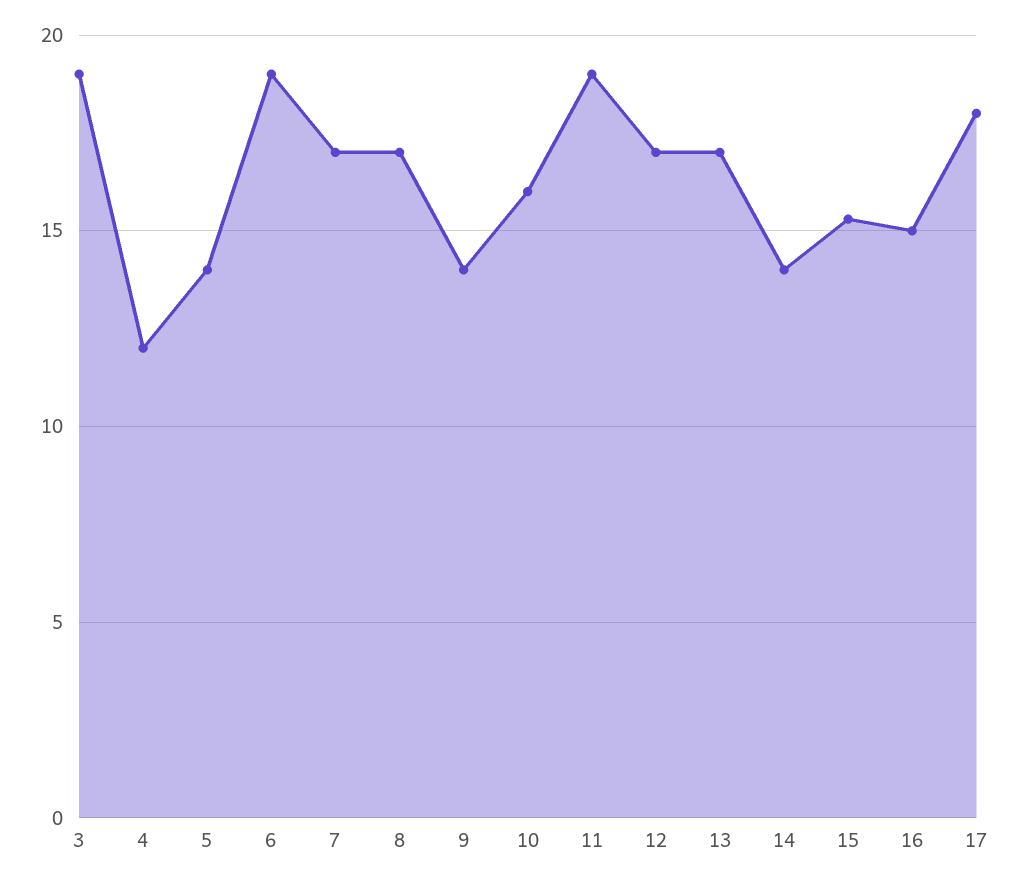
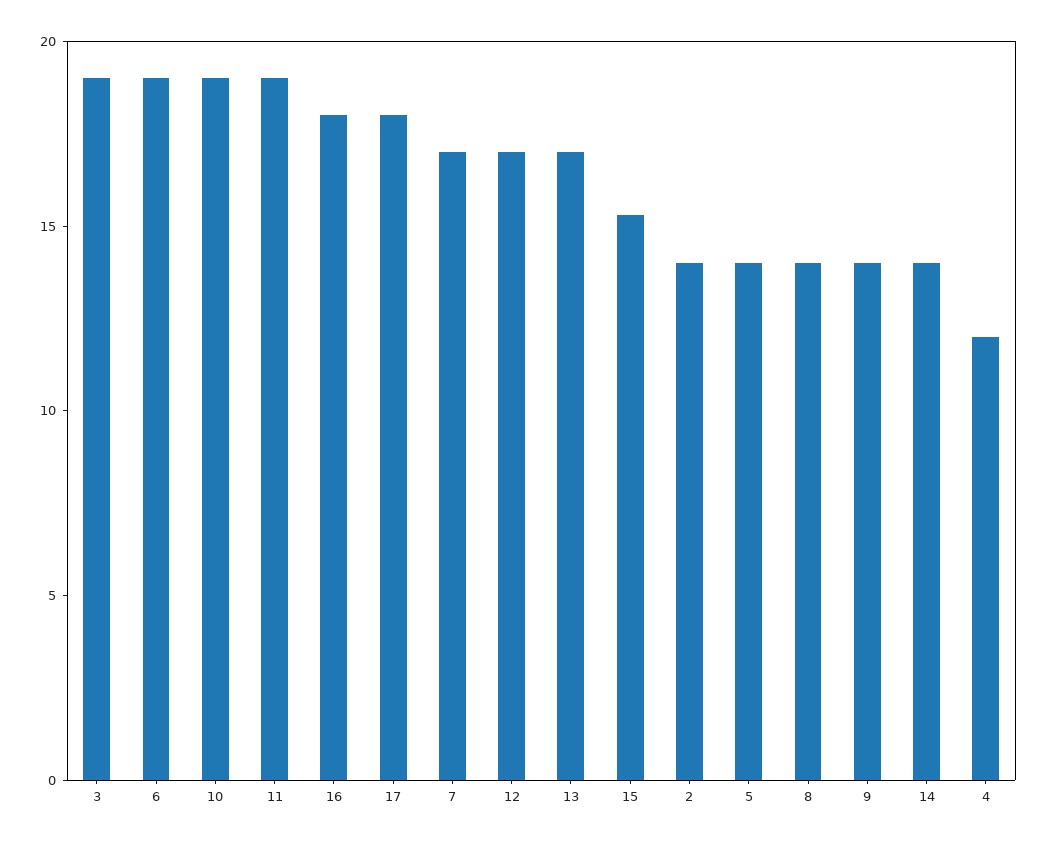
  {
    "3": 19,
    "4": 12,
    "5": 14,
    "6": 19,
    "7": 17,
-   "8": 17,
+   "8": 14,
    "9": 14,
-   "10": 16,
+   "10": 19,
    "11": 19,
    "12": 17,
    "13": 17,
    "14": 14,
    "15": 15.5,
-   "16": 15,
+   "16": 18,
-   "17": 18
+   "17": 18,
+   "2": 14
  }

